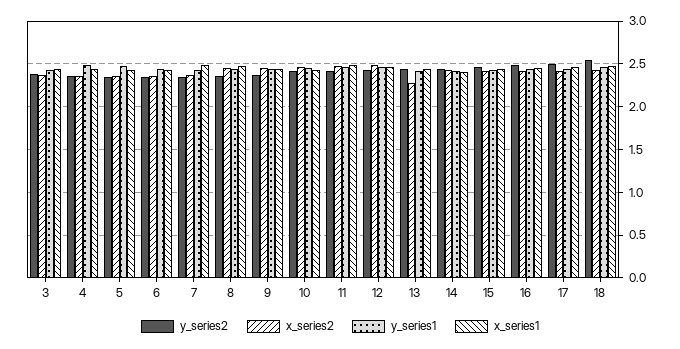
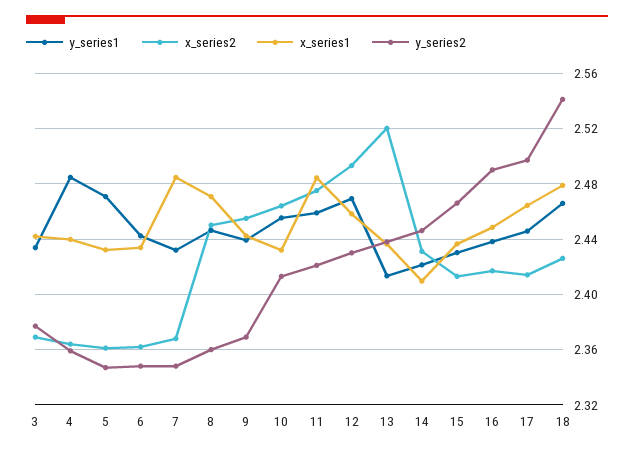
  {
    "y_series2": {
      "3": 2.375,
      "4": 2.36,
      "5": 2.345,
      "6": 2.35,
      "7": 2.35,
      "8": 2.36,
      "9": 2.37,
      "10": 2.415,
      "11": 2.42,
      "12": 2.43,
      "13": 2.44,
      "14": 2.445,
      "15": 2.465,
      "16": 2.49,
      "17": 2.495,
      "18": 2.54
    },
    "x_series2": {
      "3": 2.37,
      "4": 2.365,
      "5": 2.36,
      "6": 2.36,
      "7": 2.37,
      "8": 2.45,
      "9": 2.455,
      "10": 2.465,
      "11": 2.475,
      "12": 2.495,
-     "13": 2.3,
+     "13": 2.52,
      "14": 2.43,
      "15": 2.415,
      "16": 2.415,
      "17": 2.415,
      "18": 2.425
    },
    "y_series1": {
      "3": 2.435,
      "4": 2.485,
      "5": 2.47,
      "6": 2.44,
      "7": 2.43,
      "8": 2.445,
      "9": 2.44,
      "10": 2.455,
      "11": 2.46,
      "12": 2.47,
      "13": 2.415,
      "14": 2.42,
      "15": 2.43,
      "16": 2.44,
      "17": 2.445,
      "18": 2.465
    },
    "x_series1": {
      "3": 2.44,
      "4": 2.44,
      "5": 2.43,
      "6": 2.435,
      "7": 2.485,
      "8": 2.47,
      "9": 2.44,
      "10": 2.43,
      "11": 2.485,
      "12": 2.46,
      "13": 2.435,
      "14": 2.41,
      "15": 2.435,
      "16": 2.45,
      "17": 2.465,
      "18": 2.48
    }
  }

